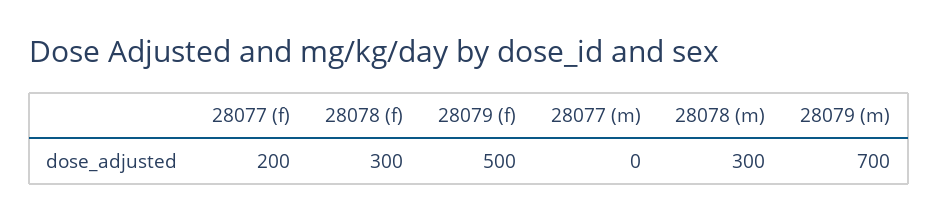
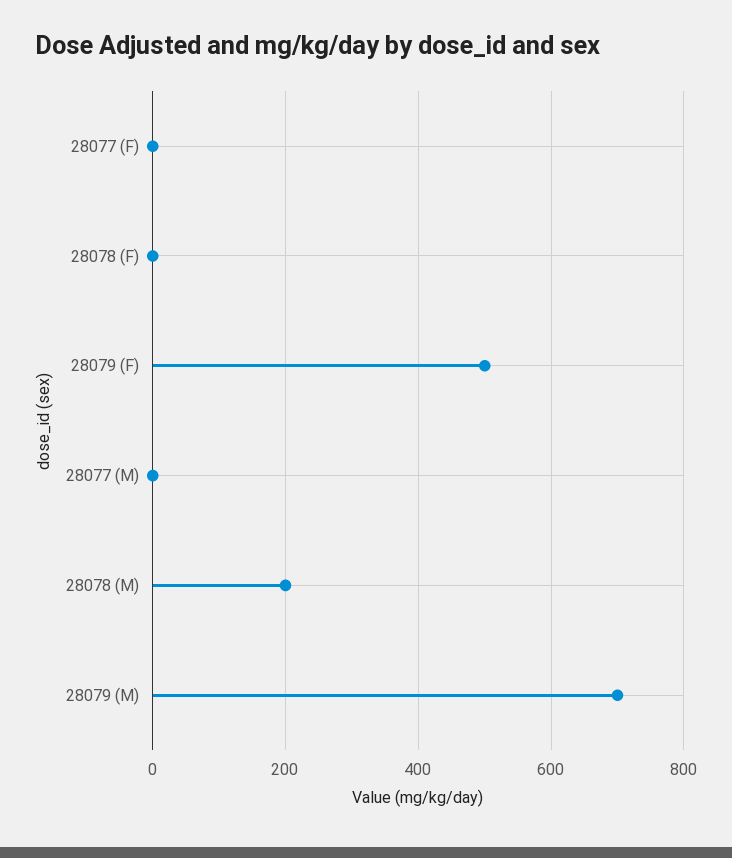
  {
-   "28077 (f)": 200,
+   "28077 (f)": 0,
-   "28078 (f)": 300,
+   "28078 (f)": 0,
    "28079 (f)": 500,
    "28077 (m)": 0,
-   "28078 (m)": 300,
+   "28078 (m)": 200,
    "28079 (m)": 700
  }

